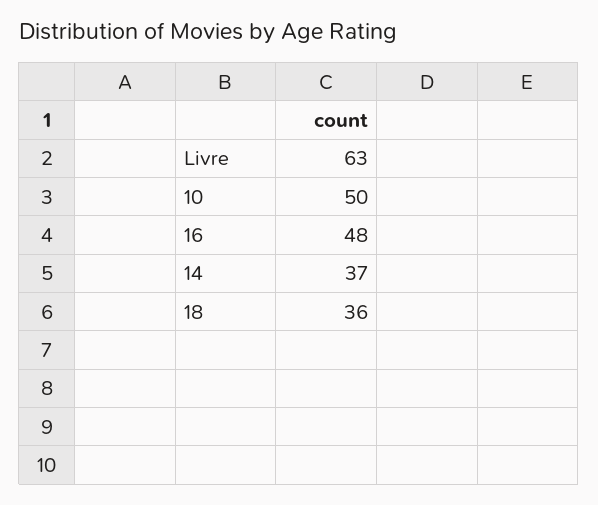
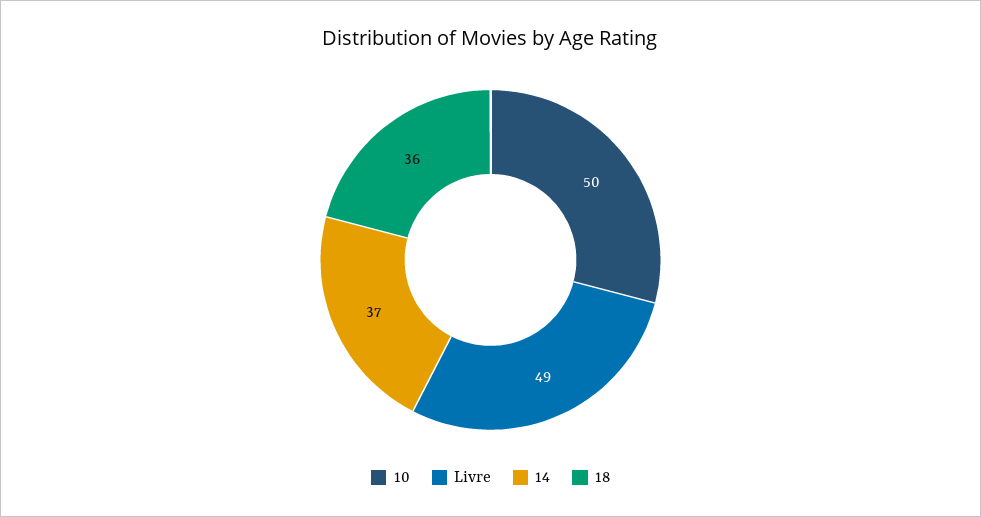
  {
-   "Livre": 63,
+   "Livre": 49,
    "10": 50,
-   "16": 48,
    "14": 37,
    "18": 36
  }

